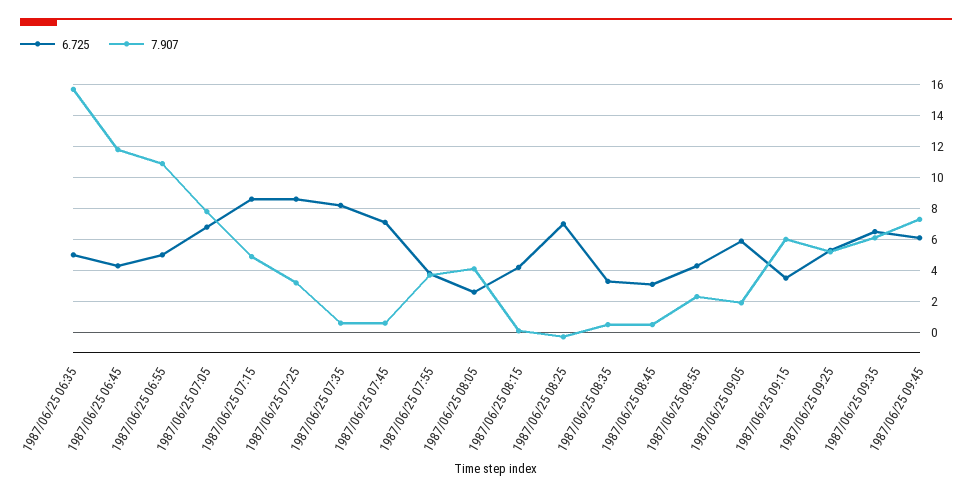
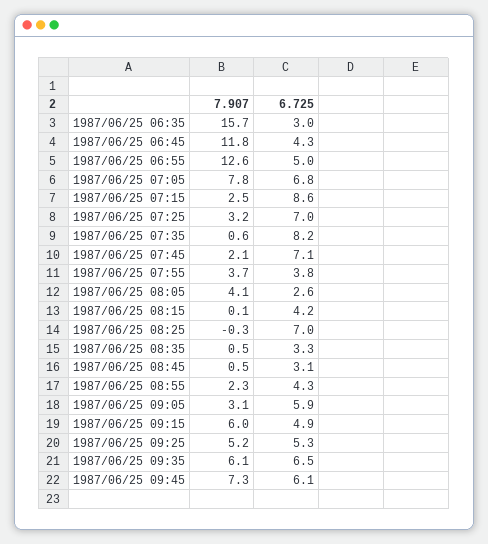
  {
    "6.725": {
-     "1987/06/25 06:35": 5,
+     "1987/06/25 06:35": 3,
      "1987/06/25 06:45": 4.3,
      "1987/06/25 06:55": 5,
      "1987/06/25 07:05": 6.8,
      "1987/06/25 07:15": 8.6,
-     "1987/06/25 07:25": 8.5,
+     "1987/06/25 07:25": 7,
      "1987/06/25 07:35": 8.2,
      "1987/06/25 07:45": 7.1,
      "1987/06/25 07:55": 3.8,
      "1987/06/25 08:05": 2.6,
      "1987/06/25 08:15": 4.2,
      "1987/06/25 08:25": 7,
      "1987/06/25 08:35": 3.3,
      "1987/06/25 08:45": 3.1,
      "1987/06/25 08:55": 4.3,
      "1987/06/25 09:05": 5.9,
-     "1987/06/25 09:15": 3.5,
+     "1987/06/25 09:15": 4.9,
      "1987/06/25 09:25": 5.3,
      "1987/06/25 09:35": 6.5,
      "1987/06/25 09:45": 6.1
    },
    "7.907": {
      "1987/06/25 06:35": 15.7,
      "1987/06/25 06:45": 11.8,
-     "1987/06/25 06:55": 11,
+     "1987/06/25 06:55": 12.6,
      "1987/06/25 07:05": 7.8,
-     "1987/06/25 07:15": 5,
+     "1987/06/25 07:15": 2.5,
      "1987/06/25 07:25": 3.2,
      "1987/06/25 07:35": 0.6,
-     "1987/06/25 07:45": 0.5,
+     "1987/06/25 07:45": 2.1,
      "1987/06/25 07:55": 3.7,
      "1987/06/25 08:05": 4.1,
      "1987/06/25 08:15": 0.1,
      "1987/06/25 08:25": -0.3,
      "1987/06/25 08:35": 0.5,
      "1987/06/25 08:45": 0.5,
      "1987/06/25 08:55": 2.3,
-     "1987/06/25 09:05": 2,
+     "1987/06/25 09:05": 3.1,
      "1987/06/25 09:15": 6,
      "1987/06/25 09:25": 5.2,
      "1987/06/25 09:35": 6.1,
      "1987/06/25 09:45": 7.3
    }
  }

